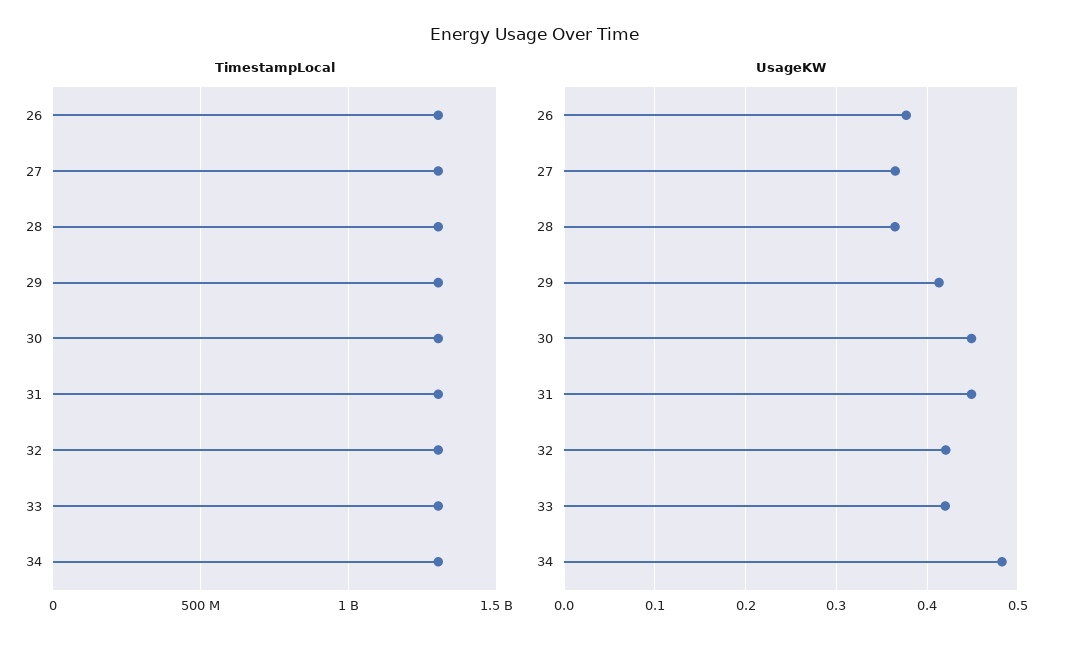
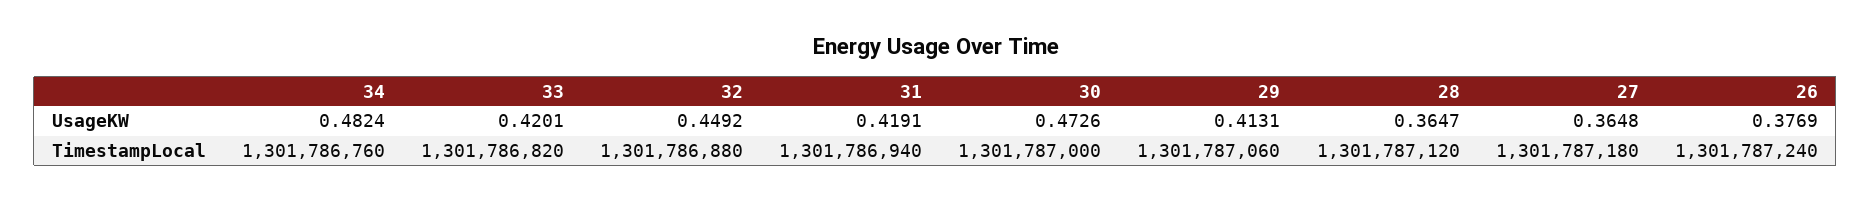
  {
    "TimestampLocal": {
      "26": 1301787240,
      "27": 1301787180,
      "28": 1301787120,
      "29": 1301787060,
      "30": 1301787000,
      "31": 1301786940,
      "32": 1301786880,
      "33": 1301786820,
      "34": 1301786760
    },
    "UsageKW": {
      "26": 0.3769,
      "27": 0.3648,
      "28": 0.3647,
      "29": 0.4131,
-     "30": 0.45,
+     "30": 0.4726,
-     "31": 0.45,
+     "31": 0.4191,
-     "32": 0.42,
+     "32": 0.4492,
      "33": 0.4201,
      "34": 0.4824
    }
  }

